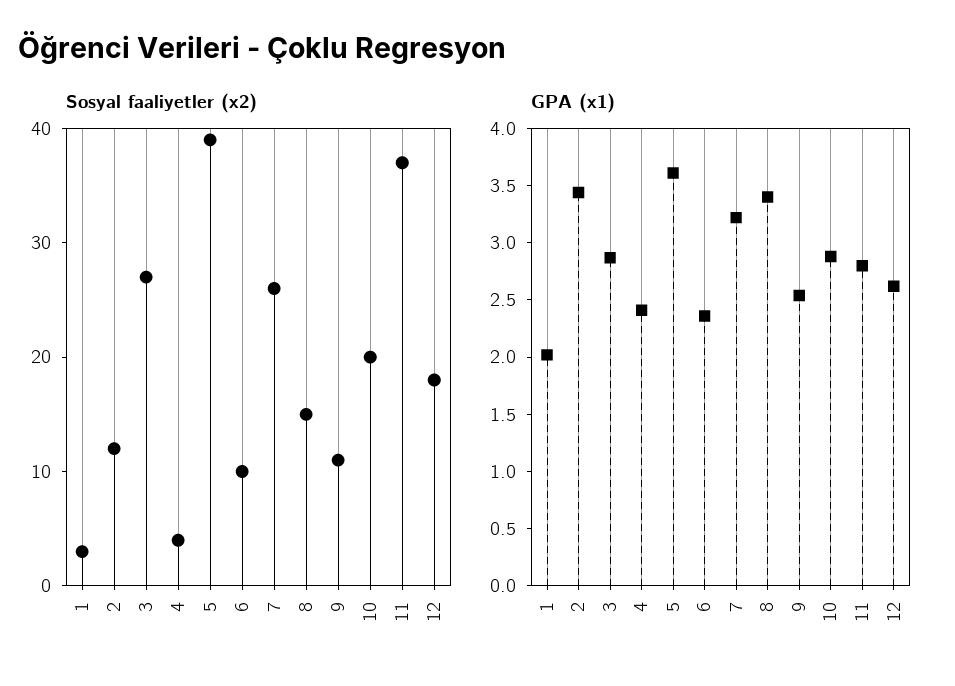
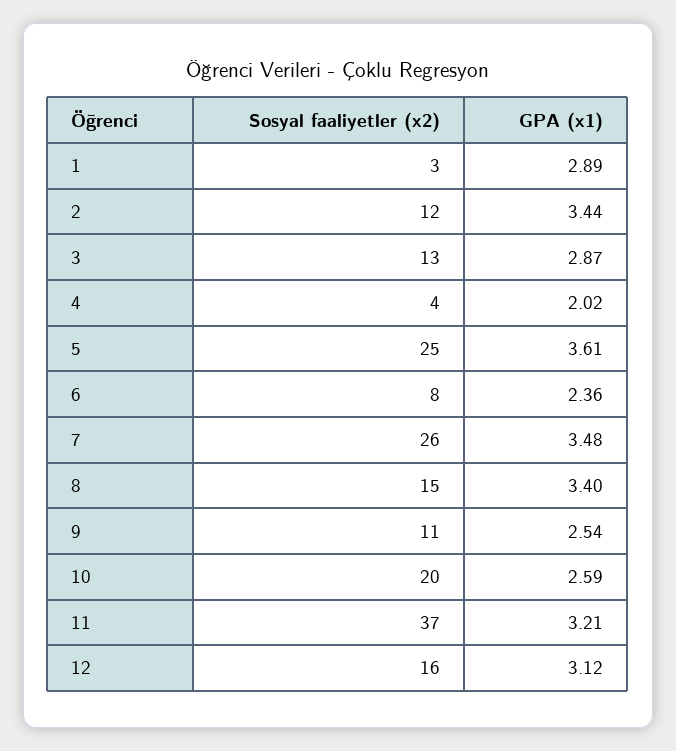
  {
    "Sosyal faaliyetler (x2)": {
      "1": 3,
      "2": 12,
-     "3": 27,
+     "3": 13,
      "4": 4,
-     "5": 39,
+     "5": 25,
-     "6": 10,
+     "6": 8,
      "7": 26,
      "8": 15,
      "9": 11,
      "10": 20,
      "11": 37,
-     "12": 18
+     "12": 16
    },
    "GPA (x1)": {
-     "1": 2,
+     "1": 2.89,
      "2": 3.44,
      "3": 2.87,
-     "4": 2.4,
+     "4": 2.02,
      "5": 3.61,
      "6": 2.36,
-     "7": 3.2,
+     "7": 3.48,
      "8": 3.4,
      "9": 2.54,
-     "10": 2.9,
+     "10": 2.59,
-     "11": 2.8,
+     "11": 3.21,
-     "12": 2.6
+     "12": 3.12
    }
  }

